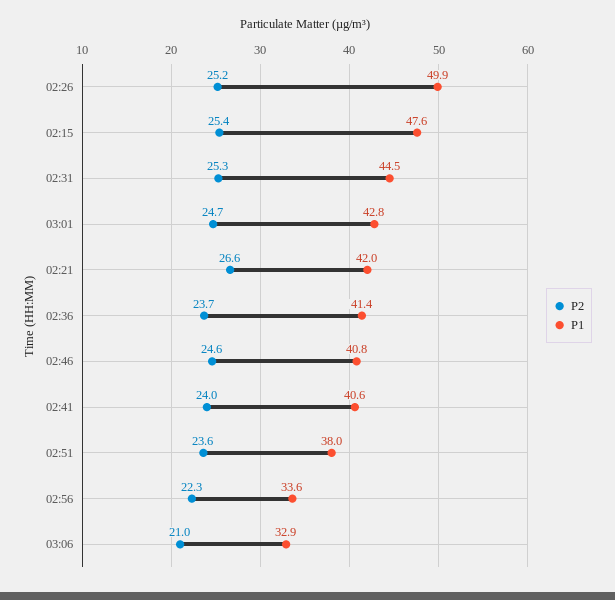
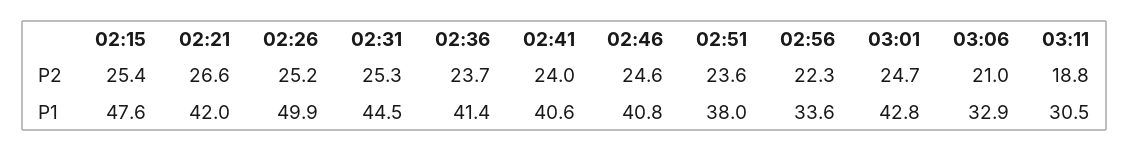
  {
    "P2": {
      "02:26": 25.2,
      "02:15": 25.4,
      "02:31": 25.3,
      "03:01": 24.7,
      "02:21": 26.6,
      "02:36": 23.7,
      "02:46": 24.6,
      "02:41": 24,
      "02:51": 23.6,
      "02:56": 22.3,
-     "03:06": 21
+     "03:06": 21,
+     "03:11": 18.8
    },
    "P1": {
      "02:26": 49.9,
      "02:15": 47.6,
      "02:31": 44.5,
      "03:01": 42.8,
      "02:21": 42,
      "02:36": 41.4,
      "02:46": 40.8,
      "02:41": 40.6,
      "02:51": 38,
      "02:56": 33.6,
-     "03:06": 32.9
+     "03:06": 32.9,
+     "03:11": 30.5
    }
  }

